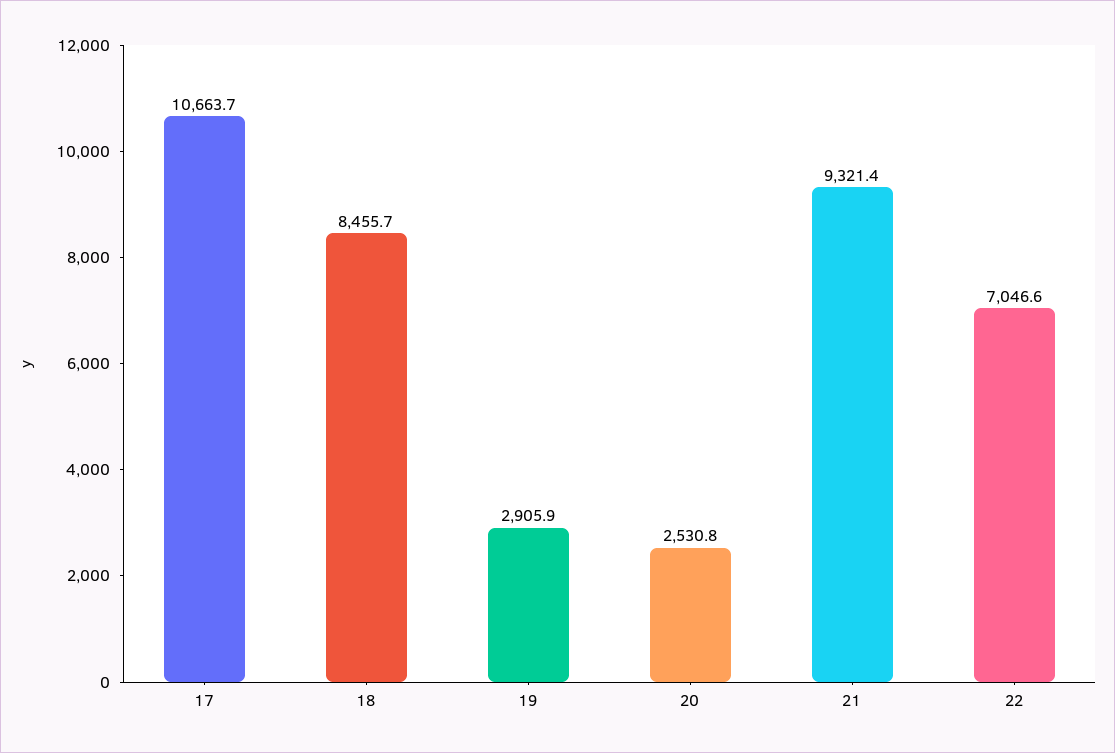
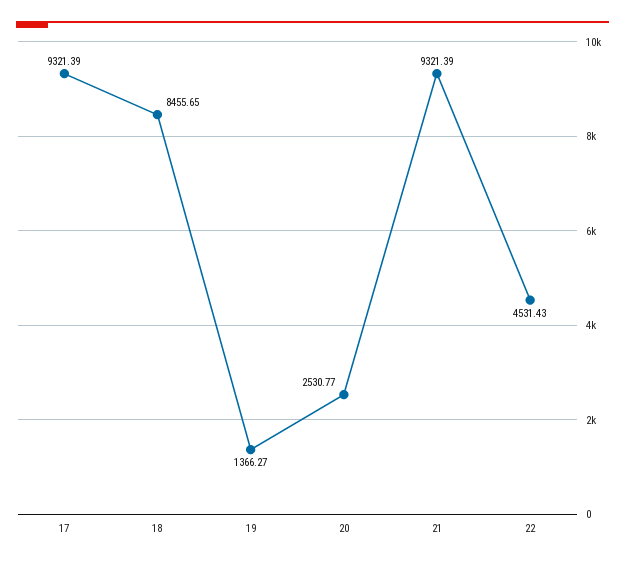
  {
-   "17": 10663.7,
+   "17": 9321.39,
    "18": 8455.65,
-   "19": 2905.9,
+   "19": 1366.27,
    "20": 2530.77,
    "21": 9321.39,
-   "22": 7046.6
+   "22": 4531.43
  }

